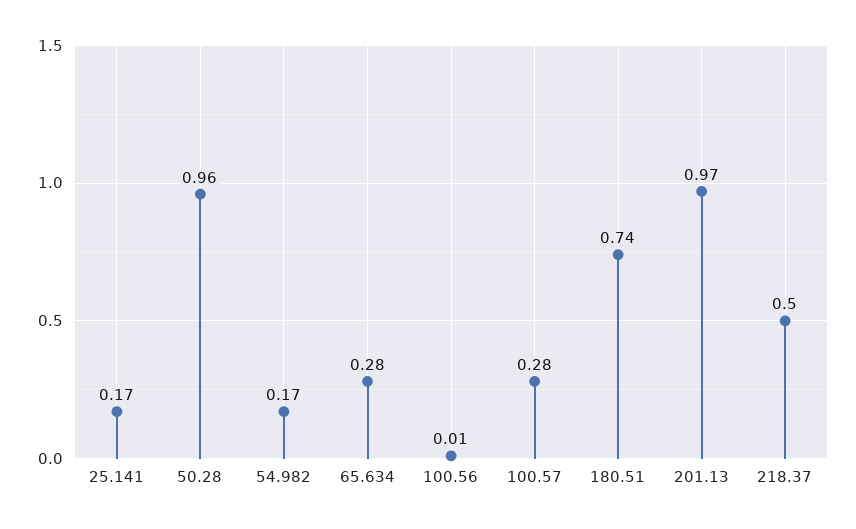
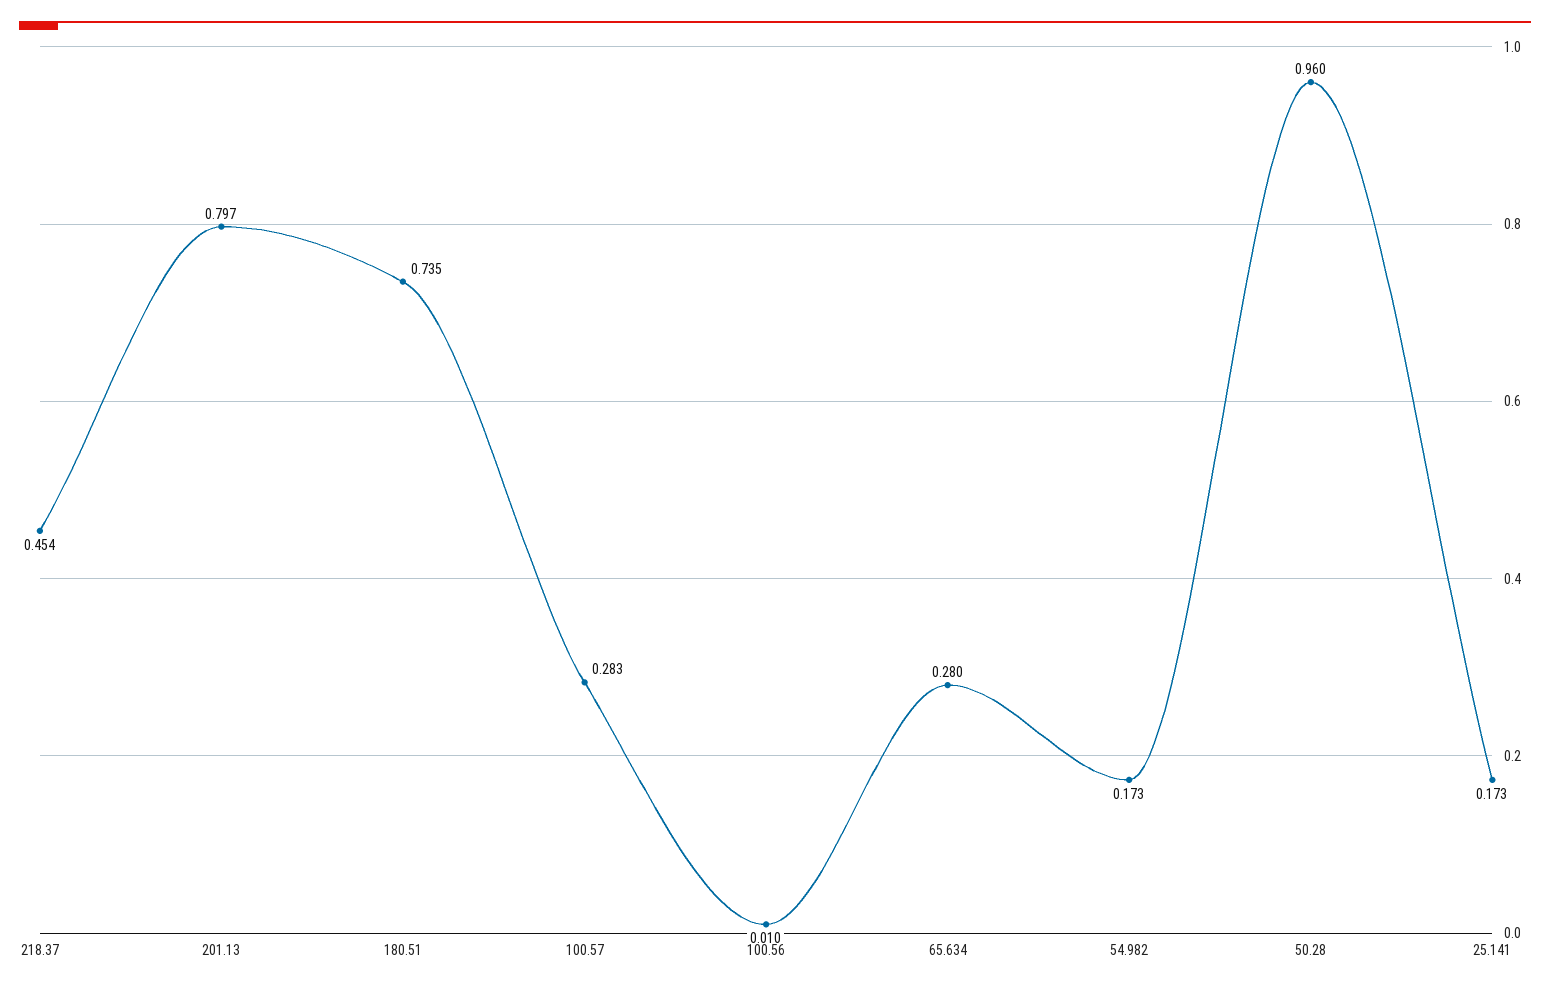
  {
    "25.141": 0.173,
    "50.28": 0.96,
    "54.982": 0.173,
    "65.634": 0.28,
    "100.56": 0.01,
    "100.57": 0.283,
    "180.51": 0.735,
-   "201.13": 0.97,
+   "201.13": 0.797,
-   "218.37": 0.5
+   "218.37": 0.454
  }

